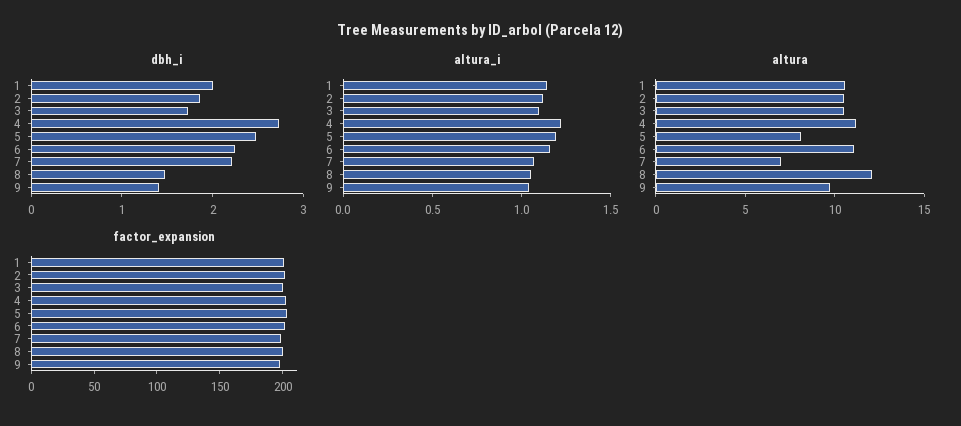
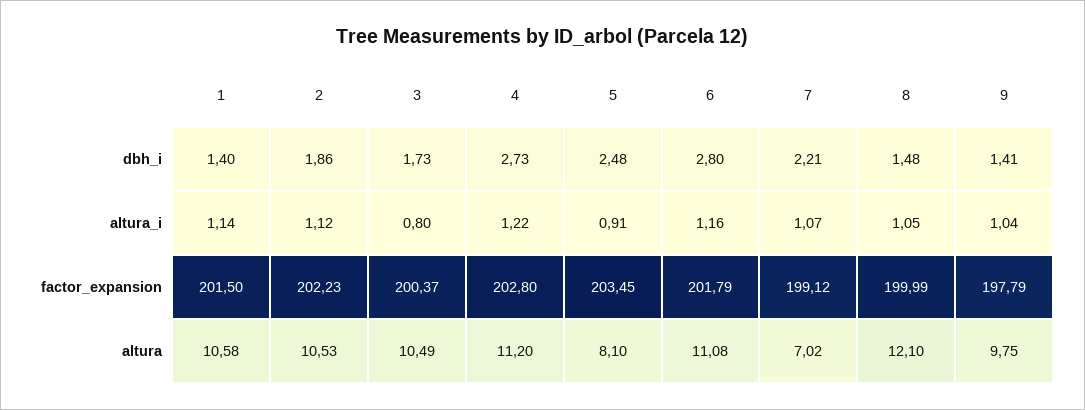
  {
    "dbh_i": {
-     "1": 2,
+     "1": 1.4,
      "2": 1.86,
      "3": 1.73,
      "4": 2.73,
      "5": 2.48,
-     "6": 2.2,
+     "6": 2.8,
      "7": 2.21,
      "8": 1.48,
      "9": 1.41
    },
    "altura_i": {
      "1": 1.14,
      "2": 1.12,
-     "3": 1.1,
+     "3": 0.8,
      "4": 1.22,
-     "5": 1.2,
+     "5": 0.91,
      "6": 1.16,
      "7": 1.07,
      "8": 1.05,
      "9": 1.04
    },
    "altura": {
      "1": 10.58,
      "2": 10.53,
      "3": 10.49,
      "4": 11.2,
      "5": 8.1,
      "6": 11.08,
      "7": 7.02,
      "8": 12.1,
      "9": 9.75
    },
    "factor_expansion": {
      "1": 201.5,
      "2": 202.23,
      "3": 200.37,
      "4": 202.8,
      "5": 203.45,
      "6": 201.79,
      "7": 199.12,
      "8": 199.99,
      "9": 197.79
    }
  }

